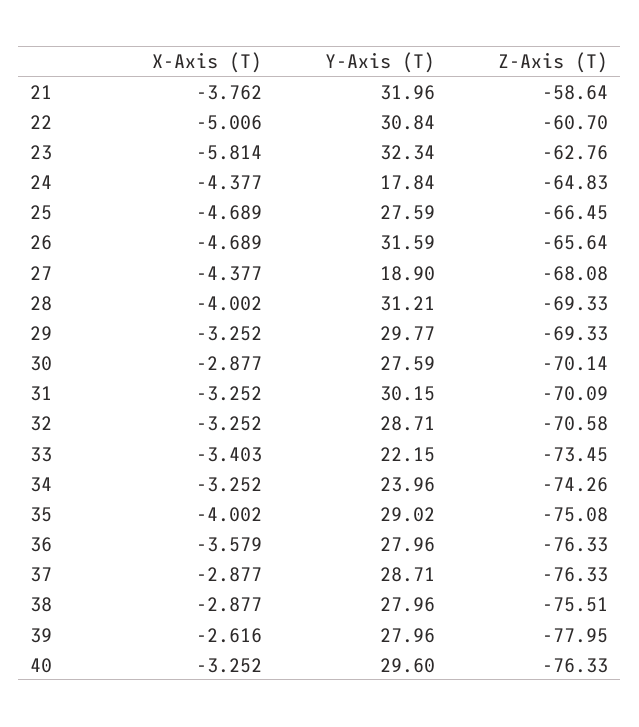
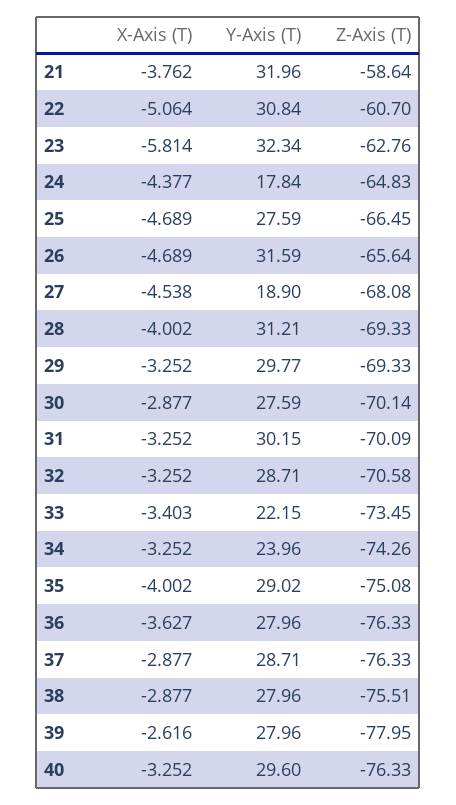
  {
    "X-Axis (T)": {
      "21": -3.762,
-     "22": -5.006,
+     "22": -5.064,
      "23": -5.814,
      "24": -4.377,
      "25": -4.689,
      "26": -4.689,
-     "27": -4.377,
+     "27": -4.538,
      "28": -4.002,
      "29": -3.252,
      "30": -2.877,
      "31": -3.252,
      "32": -3.252,
      "33": -3.403,
      "34": -3.252,
      "35": -4.002,
-     "36": -3.579,
+     "36": -3.627,
      "37": -2.877,
      "38": -2.877,
      "39": -2.616,
      "40": -3.252
    },
    "Y-Axis (T)": {
      "21": 31.96,
      "22": 30.84,
      "23": 32.34,
      "24": 17.84,
      "25": 27.59,
      "26": 31.59,
      "27": 18.9,
      "28": 31.21,
      "29": 29.77,
      "30": 27.59,
      "31": 30.15,
      "32": 28.71,
      "33": 22.15,
      "34": 23.96,
      "35": 29.02,
      "36": 27.96,
      "37": 28.71,
      "38": 27.96,
      "39": 27.96,
      "40": 29.6
    },
    "Z-Axis (T)": {
      "21": -58.64,
      "22": -60.7,
      "23": -62.76,
      "24": -64.83,
      "25": -66.45,
      "26": -65.64,
      "27": -68.08,
      "28": -69.33,
      "29": -69.33,
      "30": -70.14,
      "31": -70.09,
      "32": -70.58,
      "33": -73.45,
      "34": -74.26,
      "35": -75.08,
      "36": -76.33,
      "37": -76.33,
      "38": -75.51,
      "39": -77.95,
      "40": -76.33
    }
  }

